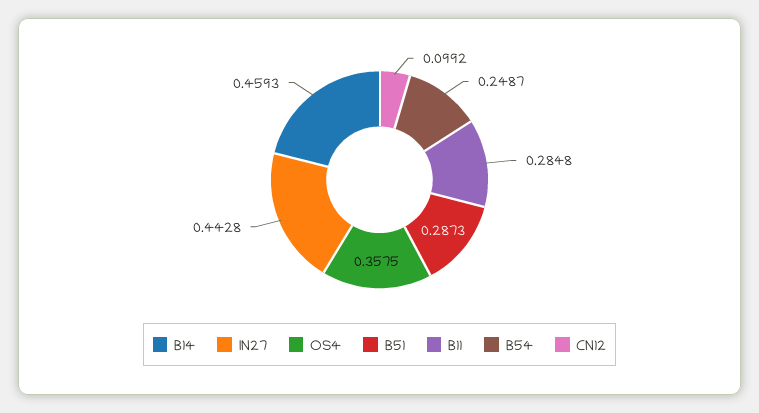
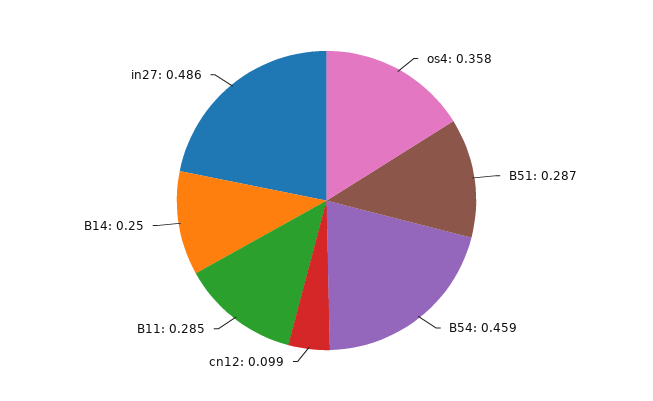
  {
-   "B14": 0.4593,
+   "B14": 0.25,
-   "IN27": 0.4428,
+   "IN27": 0.486,
    "OS4": 0.3575,
    "B51": 0.2873,
    "B11": 0.2848,
-   "B54": 0.2487,
+   "B54": 0.459,
    "CN12": 0.0992
  }

